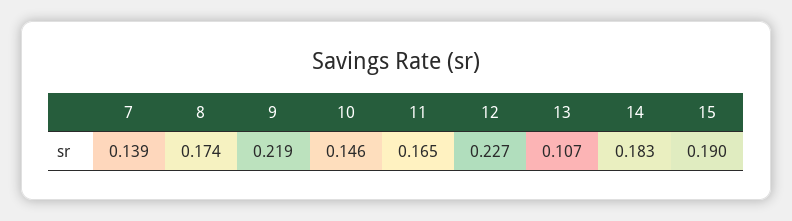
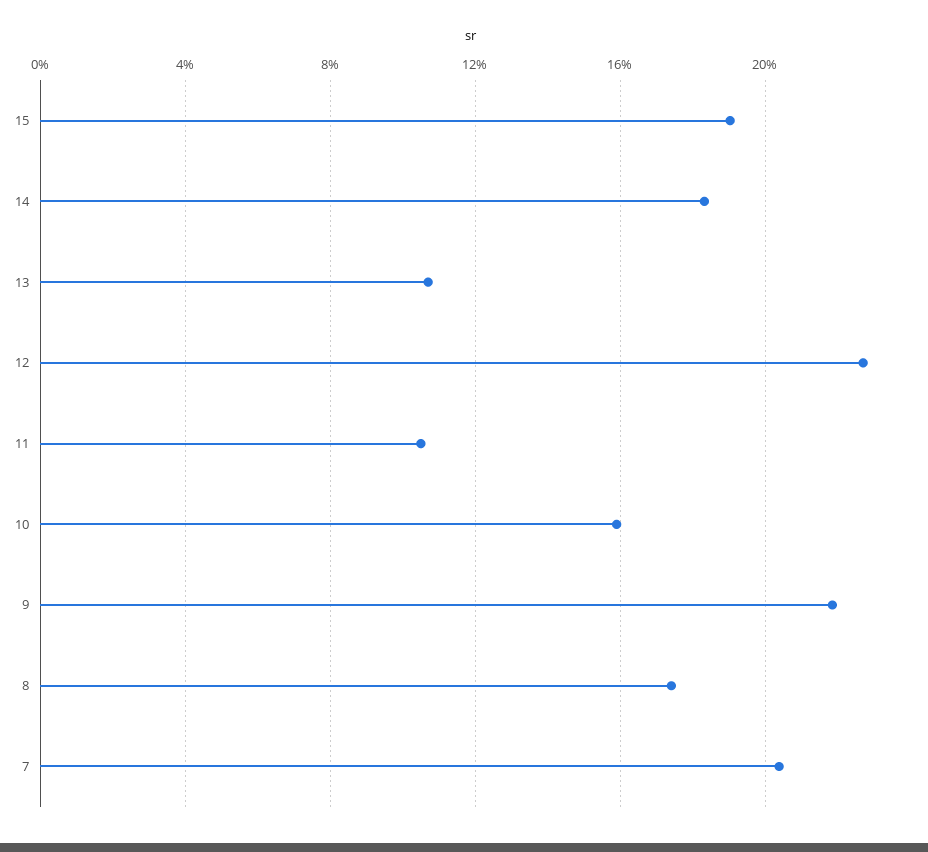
  {
-   "7": 0.139,
+   "7": 0.205,
    "8": 0.174,
    "9": 0.219,
-   "10": 0.146,
+   "10": 0.16,
-   "11": 0.165,
+   "11": 0.105,
    "12": 0.227,
    "13": 0.107,
    "14": 0.183,
    "15": 0.19
  }

